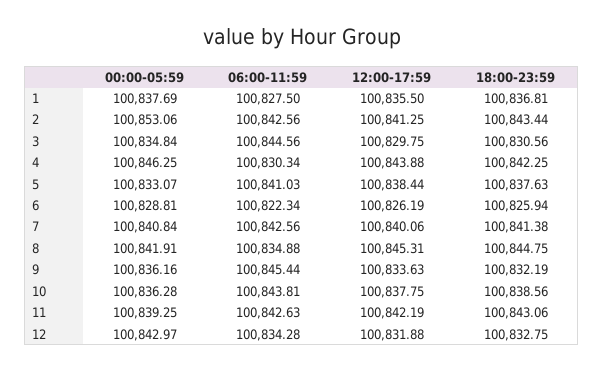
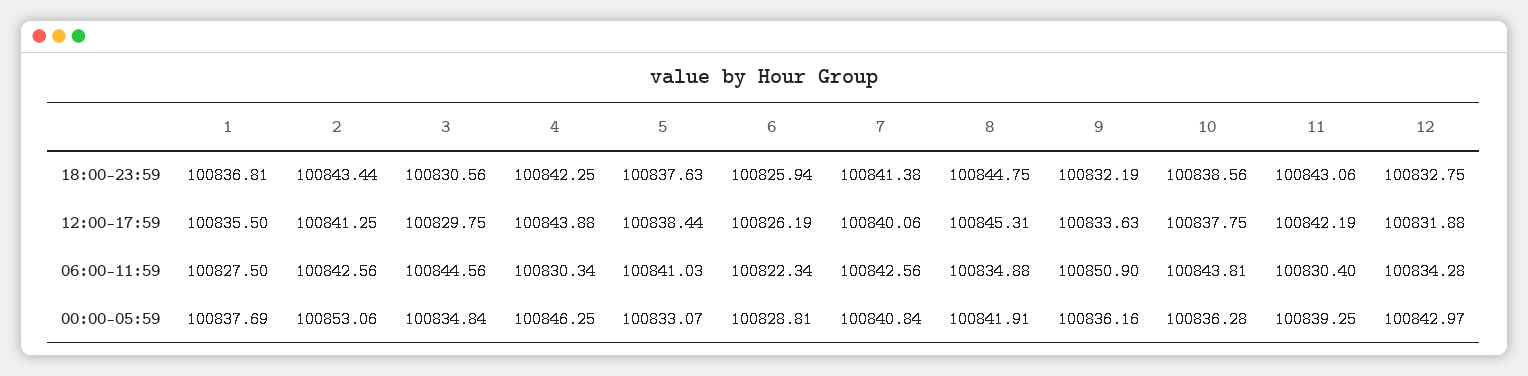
  {
    "00:00-05:59": {
      "1": 100837.69,
      "2": 100853.06,
      "3": 100834.84,
      "4": 100846.25,
      "5": 100833.07,
      "6": 100828.81,
      "7": 100840.84,
      "8": 100841.91,
      "9": 100836.16,
      "10": 100836.28,
      "11": 100839.25,
      "12": 100842.97
    },
    "06:00-11:59": {
      "1": 100827.5,
      "2": 100842.56,
      "3": 100844.56,
      "4": 100830.34,
      "5": 100841.03,
      "6": 100822.34,
      "7": 100842.56,
      "8": 100834.88,
-     "9": 100845.44,
+     "9": 100850.9,
      "10": 100843.81,
-     "11": 100842.63,
+     "11": 100830.4,
      "12": 100834.28
    },
    "12:00-17:59": {
      "1": 100835.5,
      "2": 100841.25,
      "3": 100829.75,
      "4": 100843.88,
      "5": 100838.44,
      "6": 100826.19,
      "7": 100840.06,
      "8": 100845.31,
      "9": 100833.63,
      "10": 100837.75,
      "11": 100842.19,
      "12": 100831.88
    },
    "18:00-23:59": {
      "1": 100836.81,
      "2": 100843.44,
      "3": 100830.56,
      "4": 100842.25,
      "5": 100837.63,
      "6": 100825.94,
      "7": 100841.38,
      "8": 100844.75,
      "9": 100832.19,
      "10": 100838.56,
      "11": 100843.06,
      "12": 100832.75
    }
  }

